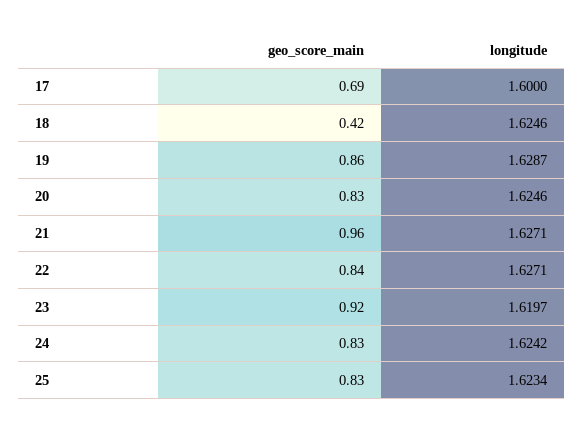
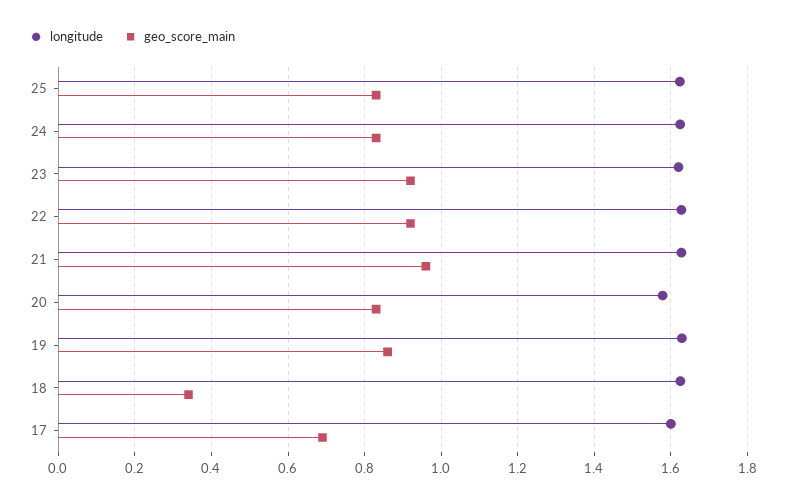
  {
    "geo_score_main": {
      "17": 0.69,
-     "18": 0.42,
+     "18": 0.34,
      "19": 0.86,
      "20": 0.83,
      "21": 0.96,
-     "22": 0.84,
+     "22": 0.92,
      "23": 0.92,
      "24": 0.83,
      "25": 0.83
    },
    "longitude": {
      "17": 1.6,
      "18": 1.6246,
      "19": 1.6287,
-     "20": 1.6246,
+     "20": 1.58,
      "21": 1.6271,
      "22": 1.6271,
      "23": 1.6197,
      "24": 1.6242,
      "25": 1.6234
    }
  }

